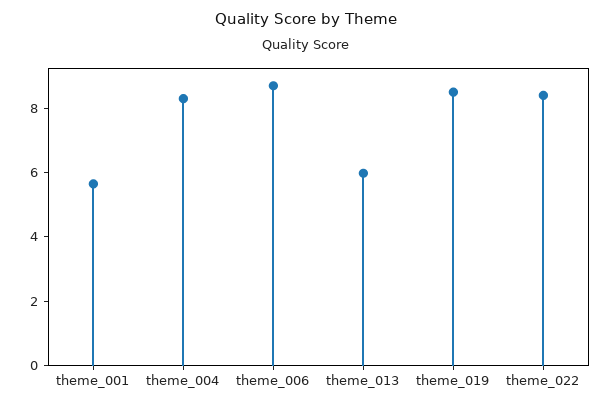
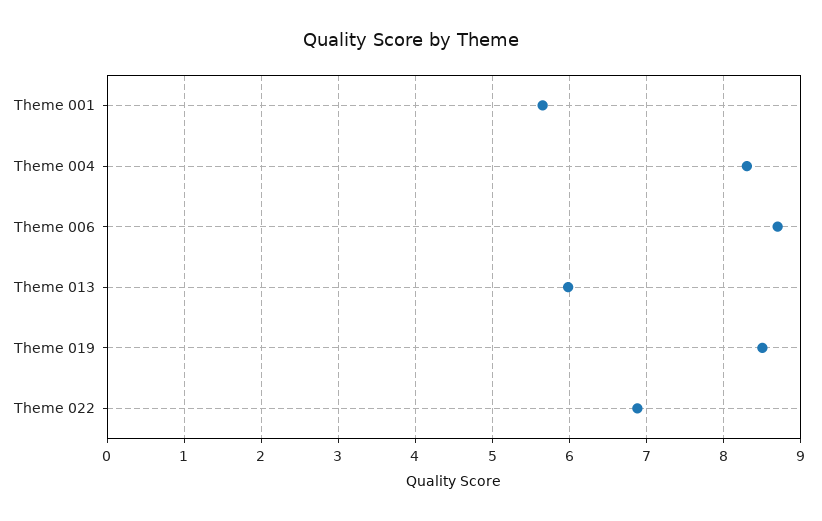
  {
    "theme_001": 5.7,
    "theme_004": 8.3,
    "theme_006": 8.7,
    "theme_013": 6,
    "theme_019": 8.5,
-   "theme_022": 8.5
+   "theme_022": 6.9
  }

